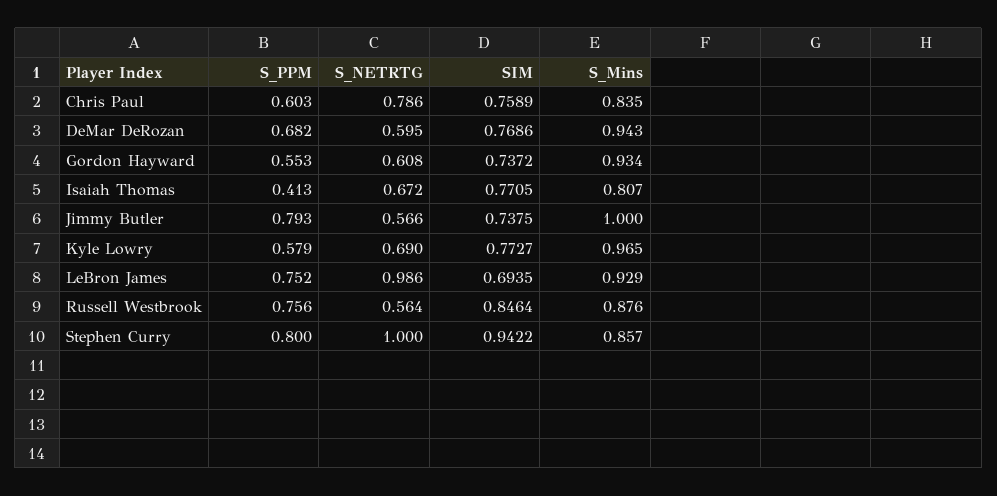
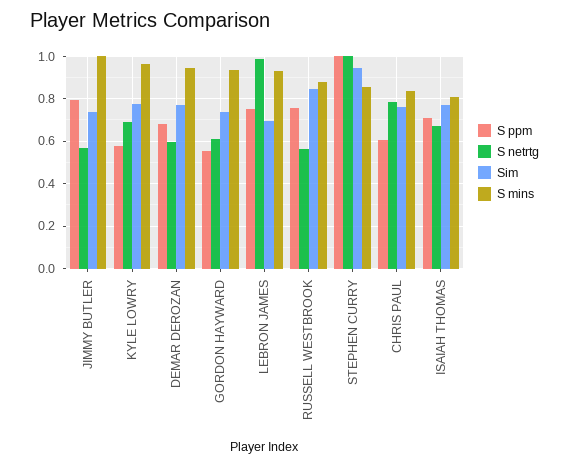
  {
    "S_PPM": {
      "Chris Paul": 0.603,
      "DeMar DeRozan": 0.682,
      "Gordon Hayward": 0.553,
-     "Isaiah Thomas": 0.413,
+     "Isaiah Thomas": 0.7,
      "Jimmy Butler": 0.793,
      "Kyle Lowry": 0.579,
      "LeBron James": 0.752,
      "Russell Westbrook": 0.756,
-     "Stephen Curry": 0.8
+     "Stephen Curry": 1
    },
    "S_NETRTG": {
      "Chris Paul": 0.786,
      "DeMar DeRozan": 0.595,
      "Gordon Hayward": 0.608,
      "Isaiah Thomas": 0.672,
      "Jimmy Butler": 0.566,
      "Kyle Lowry": 0.69,
      "LeBron James": 0.986,
      "Russell Westbrook": 0.564,
      "Stephen Curry": 1
    },
    "SIM": {
      "Chris Paul": 0.7589,
      "DeMar DeRozan": 0.7686,
      "Gordon Hayward": 0.7372,
      "Isaiah Thomas": 0.7705,
      "Jimmy Butler": 0.7375,
      "Kyle Lowry": 0.7727,
      "LeBron James": 0.6935,
      "Russell Westbrook": 0.8464,
      "Stephen Curry": 0.9422
    },
    "S_Mins": {
      "Chris Paul": 0.835,
      "DeMar DeRozan": 0.943,
      "Gordon Hayward": 0.934,
      "Isaiah Thomas": 0.807,
      "Jimmy Butler": 1,
      "Kyle Lowry": 0.965,
      "LeBron James": 0.929,
      "Russell Westbrook": 0.876,
      "Stephen Curry": 0.857
    }
  }

